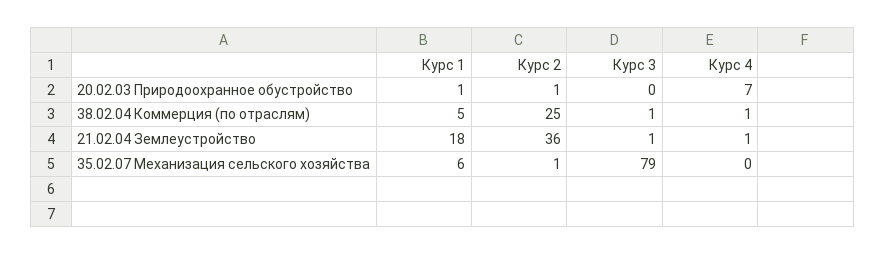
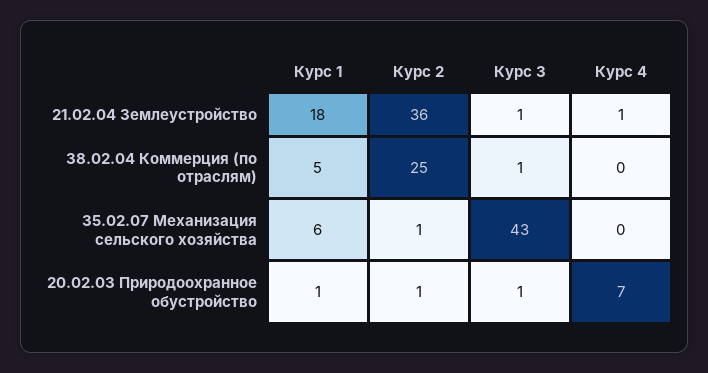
  {
    "Курс 1": {
      "20.02.03 Природоохранное обустройство": 1,
      "38.02.04 Коммерция (по отраслям)": 5,
      "21.02.04 Землеустройство": 18,
      "35.02.07 Механизация сельского хозяйства": 6
    },
    "Курс 2": {
      "20.02.03 Природоохранное обустройство": 1,
      "38.02.04 Коммерция (по отраслям)": 25,
      "21.02.04 Землеустройство": 36,
      "35.02.07 Механизация сельского хозяйства": 1
    },
    "Курс 3": {
-     "20.02.03 Природоохранное обустройство": 0,
+     "20.02.03 Природоохранное обустройство": 1,
      "38.02.04 Коммерция (по отраслям)": 1,
      "21.02.04 Землеустройство": 1,
-     "35.02.07 Механизация сельского хозяйства": 79
+     "35.02.07 Механизация сельского хозяйства": 43
    },
    "Курс 4": {
      "20.02.03 Природоохранное обустройство": 7,
-     "38.02.04 Коммерция (по отраслям)": 1,
+     "38.02.04 Коммерция (по отраслям)": 0,
      "21.02.04 Землеустройство": 1,
      "35.02.07 Механизация сельского хозяйства": 0
    }
  }

